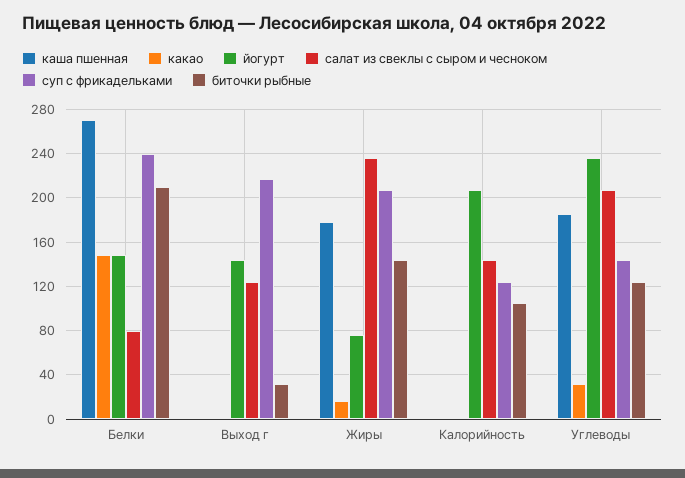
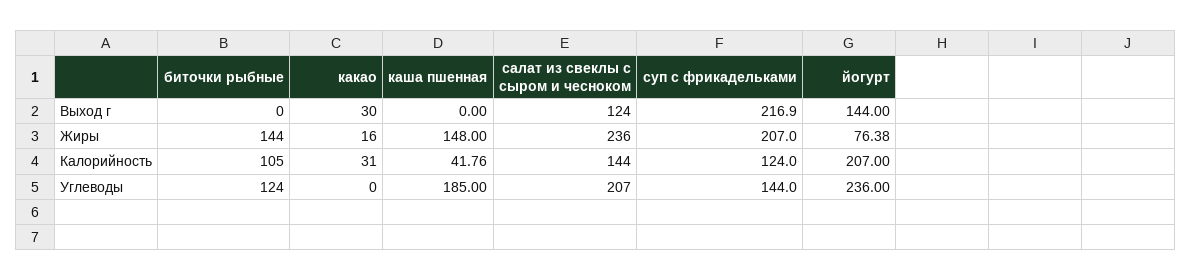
  {
    "каша пшенная": {
-     "Белки": 270,
      "Выход г": 0,
-     "Жиры": 180,
+     "Жиры": 148,
-     "Калорийность": 0,
+     "Калорийность": 41.76,
      "Углеводы": 185
    },
    "какао": {
-     "Белки": 150,
-     "Выход г": 0,
+     "Выход г": 30,
      "Жиры": 16,
-     "Калорийность": 0,
+     "Калорийность": 31,
-     "Углеводы": 30
+     "Углеводы": 0
    },
    "йогурт": {
-     "Белки": 150,
      "Выход г": 144,
      "Жиры": 76.38,
      "Калорийность": 207,
      "Углеводы": 236
    },
    "салат из свеклы с сыром и чесноком": {
-     "Белки": 80,
      "Выход г": 124,
      "Жиры": 236,
      "Калорийность": 144,
      "Углеводы": 207
    },
    "суп с фрикадельками": {
-     "Белки": 240,
      "Выход г": 216.9,
      "Жиры": 207,
      "Калорийность": 124,
      "Углеводы": 144
    },
    "биточки рыбные": {
-     "Белки": 210,
-     "Выход г": 30,
+     "Выход г": 0,
      "Жиры": 144,
      "Калорийность": 105,
      "Углеводы": 124
    }
  }

